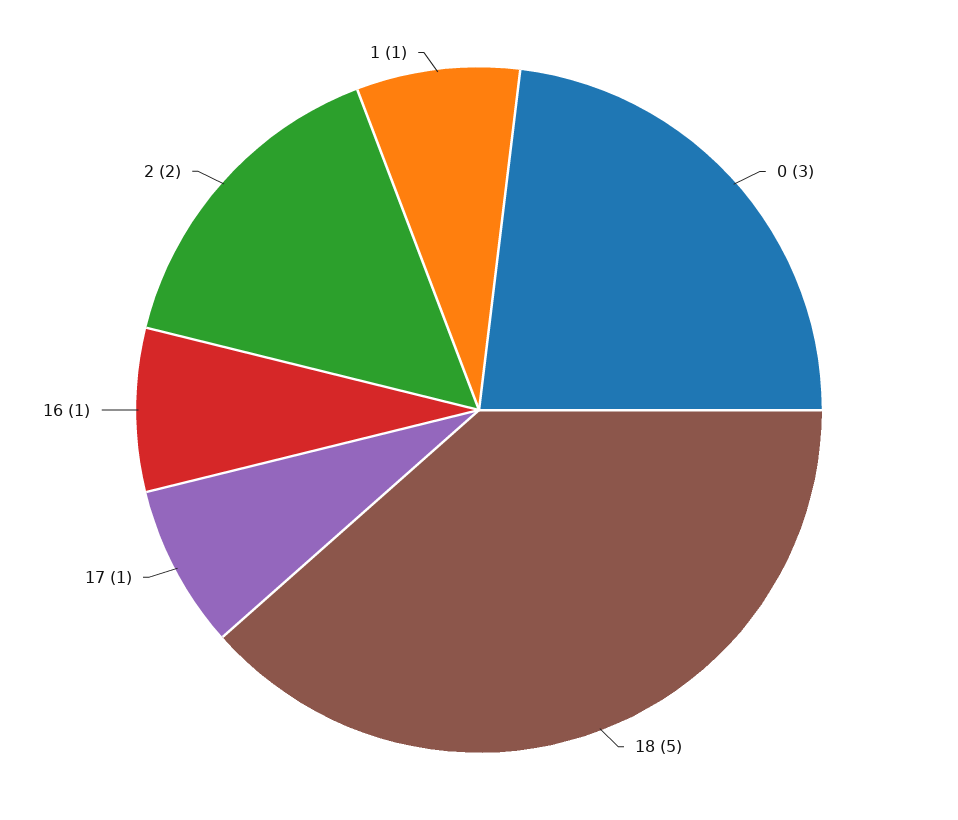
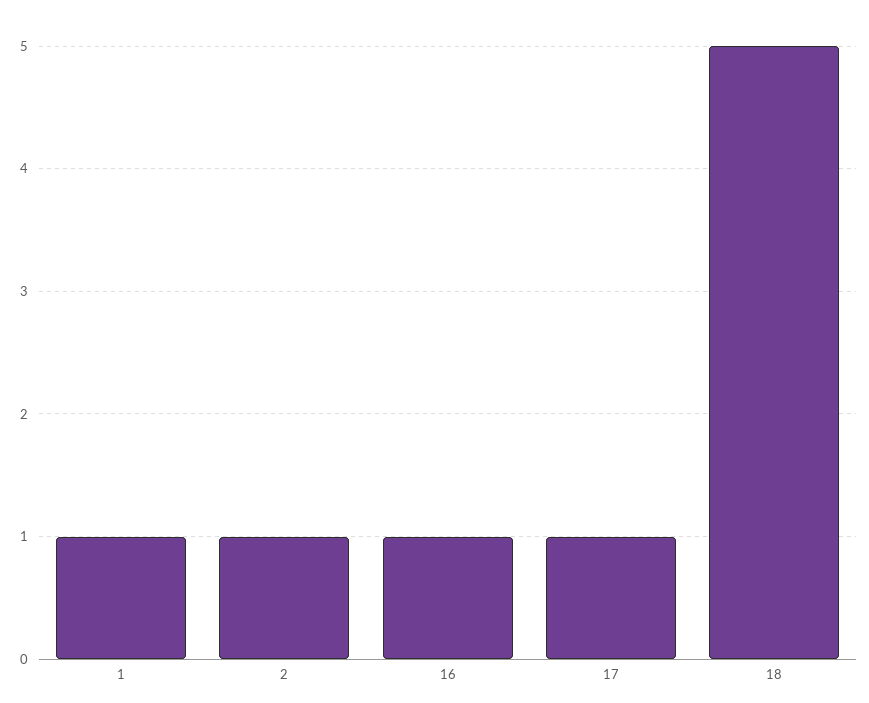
  {
-   "0": 3,
    "18": 5,
    "17": 1,
    "16": 1,
-   "2": 2,
+   "2": 1,
    "1": 1
  }

